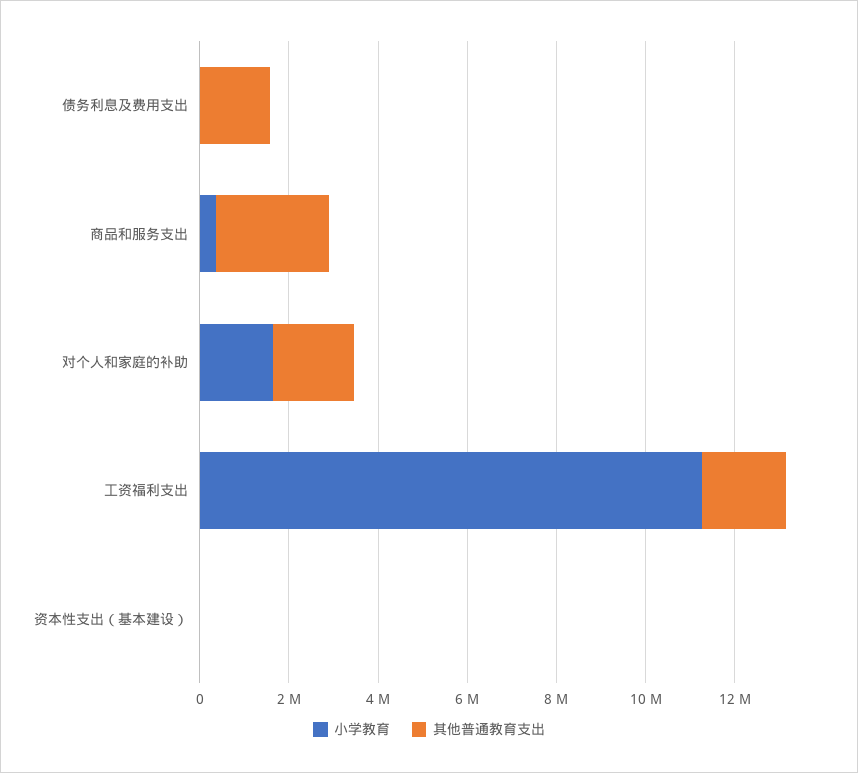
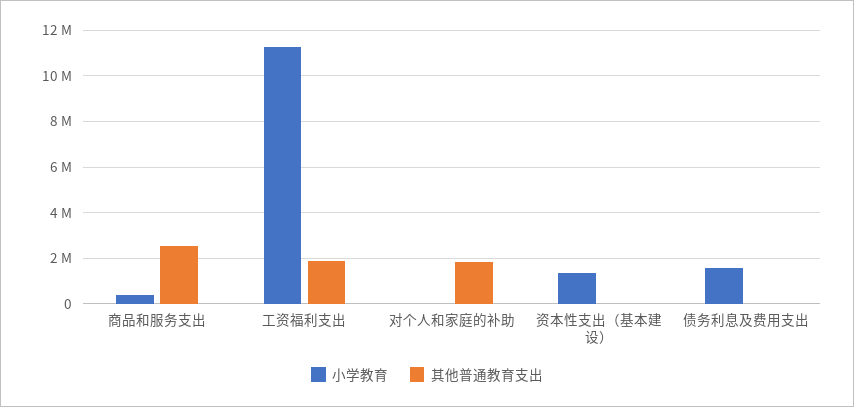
  {
    "小学教育": {
-     "债务利息及费用支出": 0,
+     "债务利息及费用支出": 1500000,
      "商品和服务支出": 500000,
-     "对个人和家庭的补助": 1500000,
+     "对个人和家庭的补助": 0,
      "工资福利支出": 11500000,
-     "资本性支出（基本建设）": 0
+     "资本性支出（基本建设）": 1500000
    },
    "其他普通教育支出": {
-     "债务利息及费用支出": 1500000,
+     "债务利息及费用支出": 0,
      "商品和服务支出": 2500000,
      "对个人和家庭的补助": 2000000,
      "工资福利支出": 2000000,
      "资本性支出（基本建设）": 0
    }
  }

